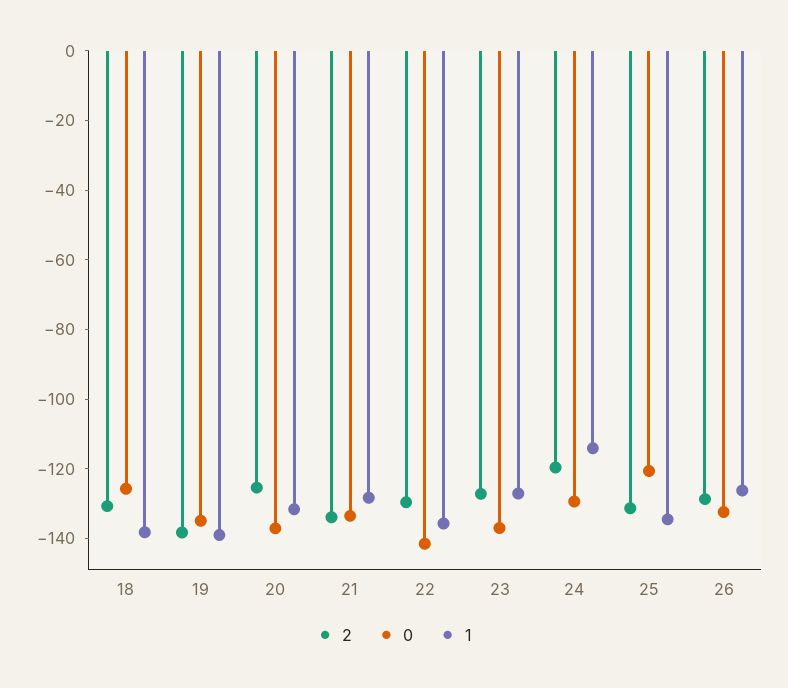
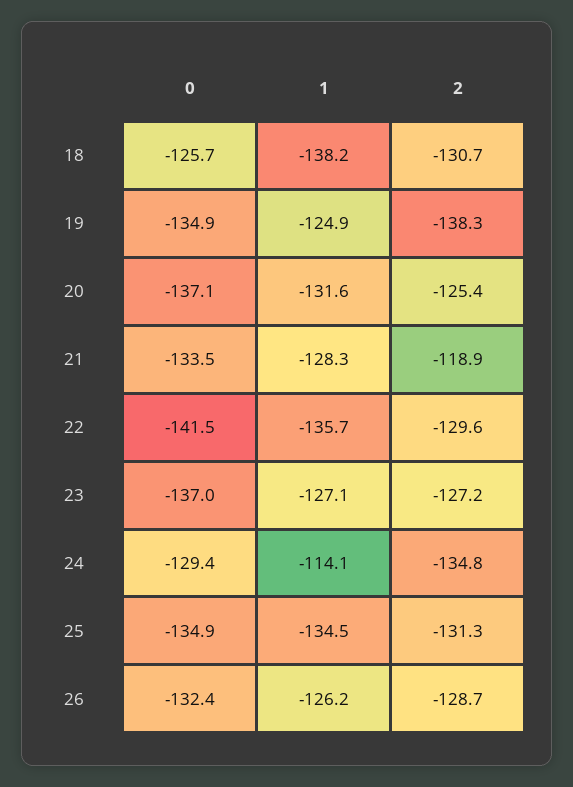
  {
    "2": {
      "18": -130.7,
      "19": -138.3,
      "20": -125.4,
-     "21": -135,
+     "21": -118.9,
      "22": -129.6,
      "23": -127.2,
-     "24": -120,
+     "24": -134.8,
      "25": -131.3,
      "26": -128.7
    },
    "0": {
      "18": -125.7,
      "19": -134.9,
      "20": -137.1,
      "21": -133.5,
      "22": -141.5,
      "23": -137,
      "24": -129.4,
-     "25": -120,
+     "25": -134.9,
      "26": -132.4
    },
    "1": {
      "18": -138.2,
-     "19": -140,
+     "19": -124.9,
      "20": -131.6,
      "21": -128.3,
      "22": -135.7,
      "23": -127.1,
      "24": -114.1,
      "25": -134.5,
      "26": -126.2
    }
  }

